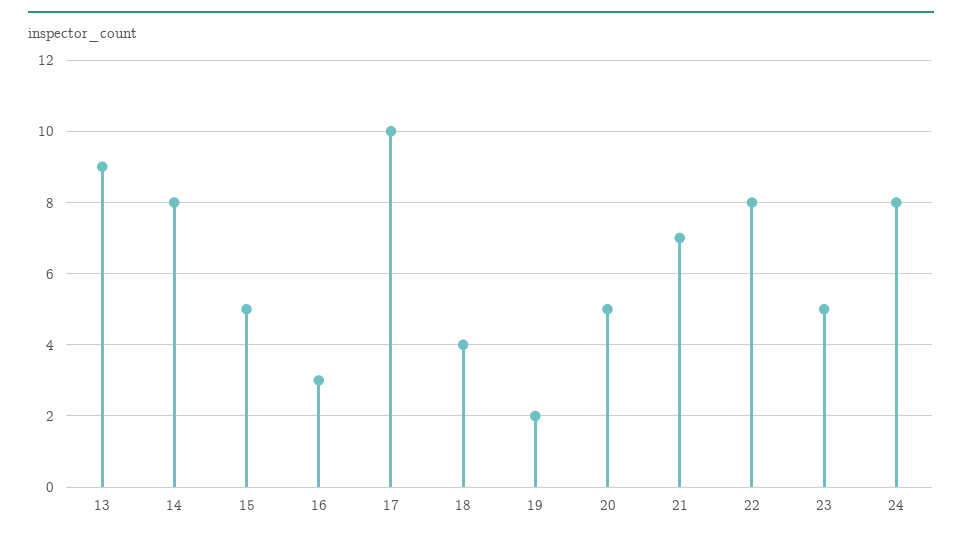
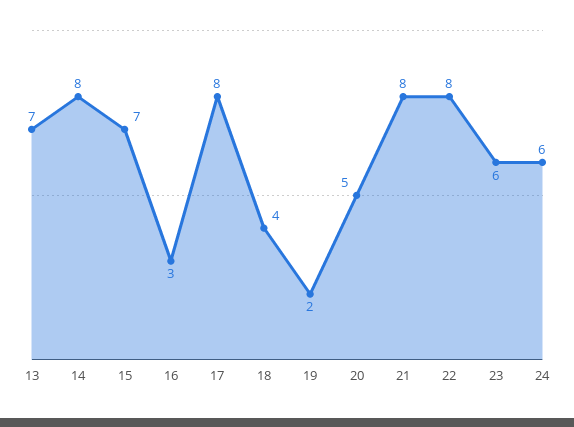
  {
-   "13": 9,
+   "13": 7,
    "14": 8,
-   "15": 5,
+   "15": 7,
    "16": 3,
-   "17": 10,
+   "17": 8,
    "18": 4,
    "19": 2,
    "20": 5,
-   "21": 7,
+   "21": 8,
    "22": 8,
-   "23": 5,
+   "23": 6,
-   "24": 8
+   "24": 6
  }

